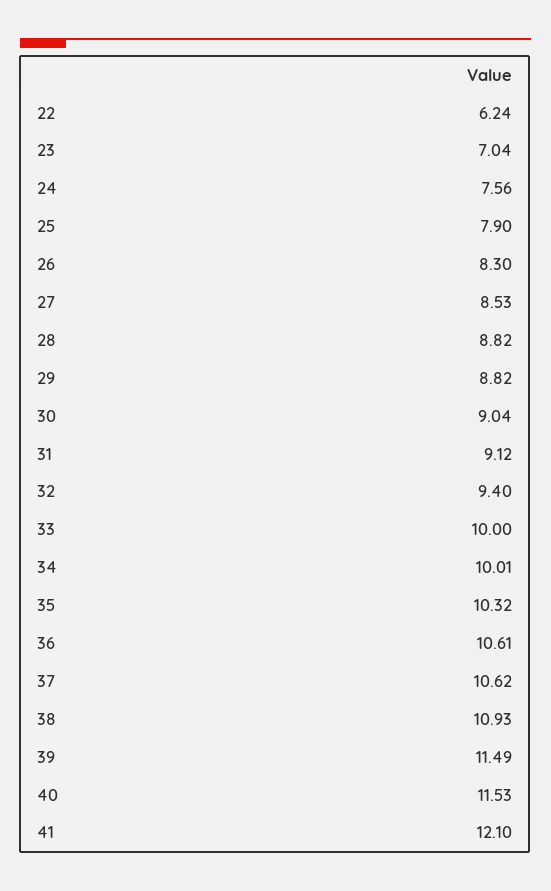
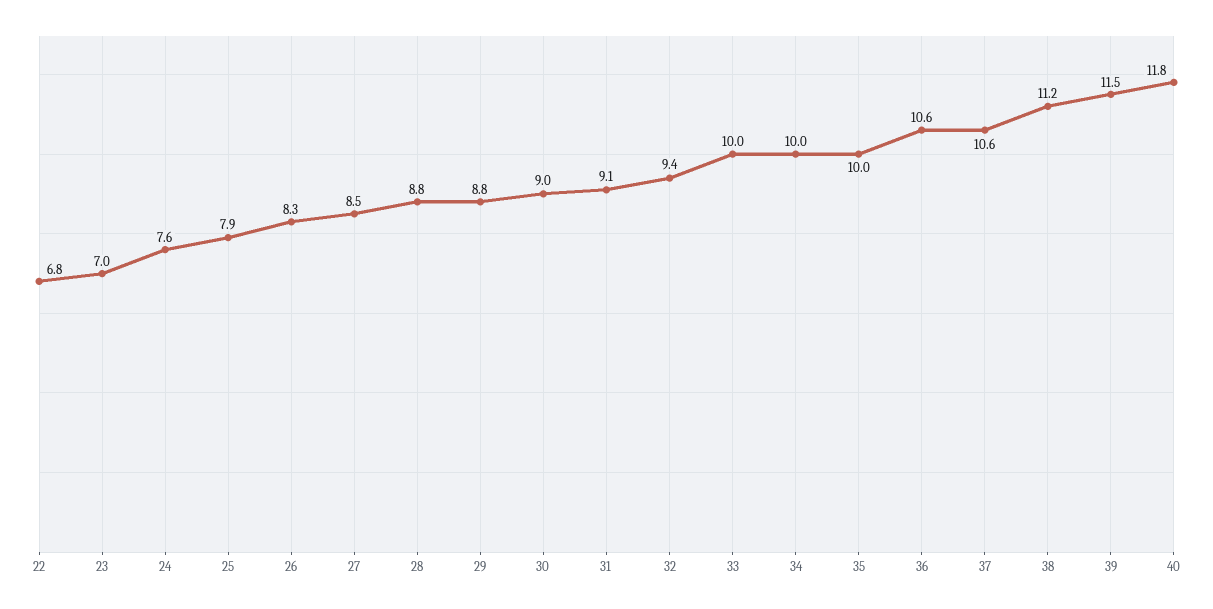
  {
-   "22": 6.24,
+   "22": 6.8,
    "23": 7.04,
    "24": 7.56,
    "25": 7.9,
    "26": 8.3,
    "27": 8.53,
    "28": 8.82,
    "29": 8.82,
    "30": 9.04,
    "31": 9.12,
    "32": 9.4,
    "33": 10,
    "34": 10.01,
-   "35": 10.32,
+   "35": 10,
    "36": 10.61,
    "37": 10.62,
-   "38": 10.93,
+   "38": 11.2,
    "39": 11.49,
-   "40": 11.53,
+   "40": 11.8
-   "41": 12.1
  }

